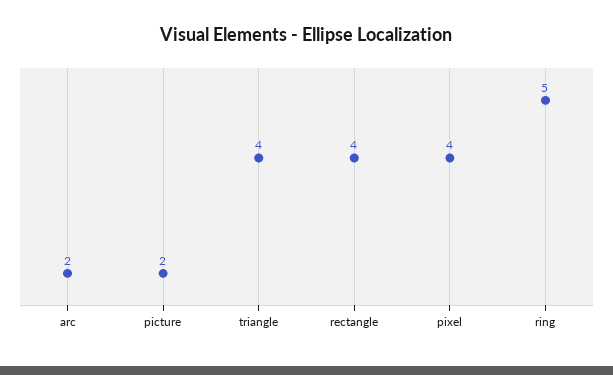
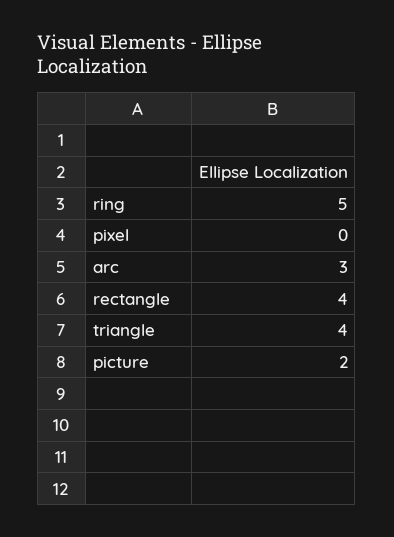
  {
-   "arc": 2,
+   "arc": 3,
    "picture": 2,
    "triangle": 4,
    "rectangle": 4,
-   "pixel": 4,
+   "pixel": 0,
    "ring": 5
  }

